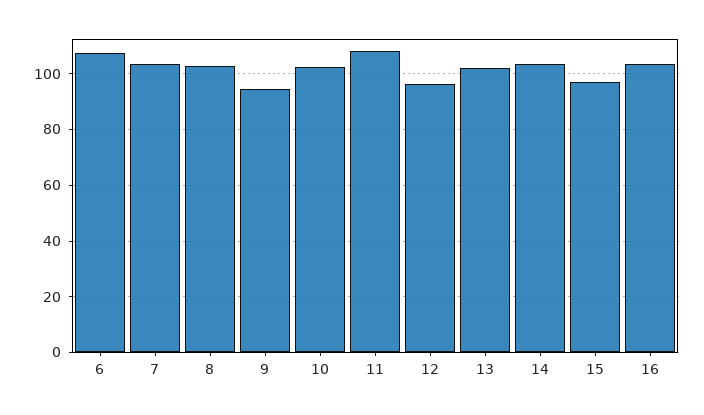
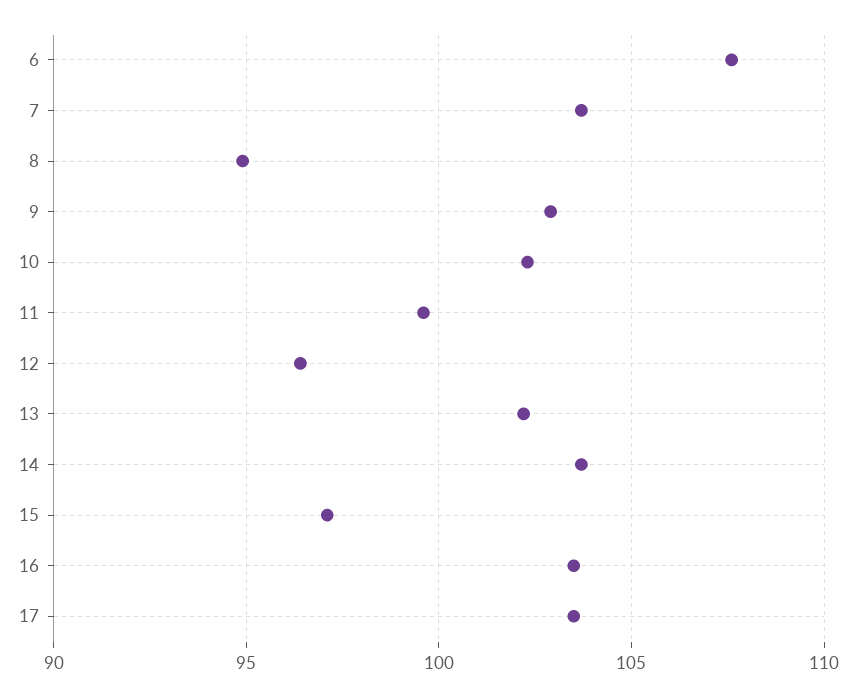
  {
    "6": 107.5,
    "7": 103.5,
-   "8": 102.5,
+   "8": 95,
-   "9": 95,
+   "9": 103,
    "10": 102.5,
-   "11": 107.5,
+   "11": 99.5,
    "12": 96.5,
    "13": 102,
    "14": 103.5,
    "15": 97,
-   "16": 103.5
+   "16": 103.5,
+   "17": 103.5
  }

